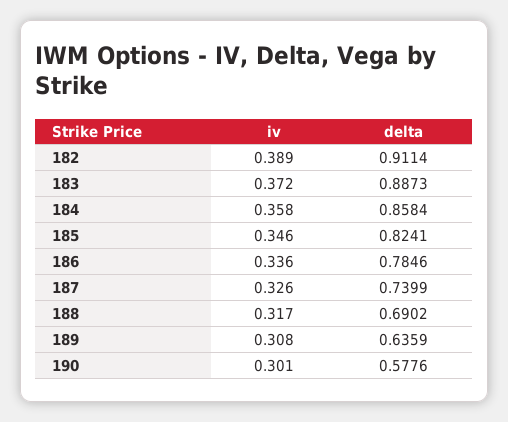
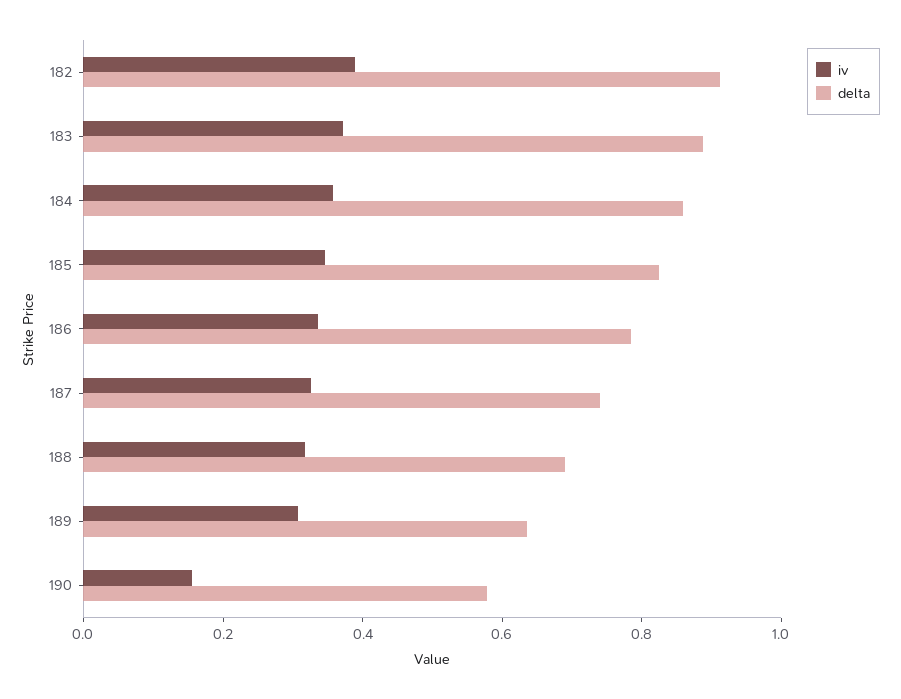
  {
    "iv": {
      "182": 0.389,
      "183": 0.372,
      "184": 0.358,
      "185": 0.346,
      "186": 0.336,
      "187": 0.326,
      "188": 0.317,
      "189": 0.308,
-     "190": 0.301
+     "190": 0.15
    },
    "delta": {
      "182": 0.9114,
      "183": 0.8873,
      "184": 0.8584,
      "185": 0.8241,
      "186": 0.7846,
      "187": 0.7399,
      "188": 0.6902,
      "189": 0.6359,
      "190": 0.5776
    }
  }

